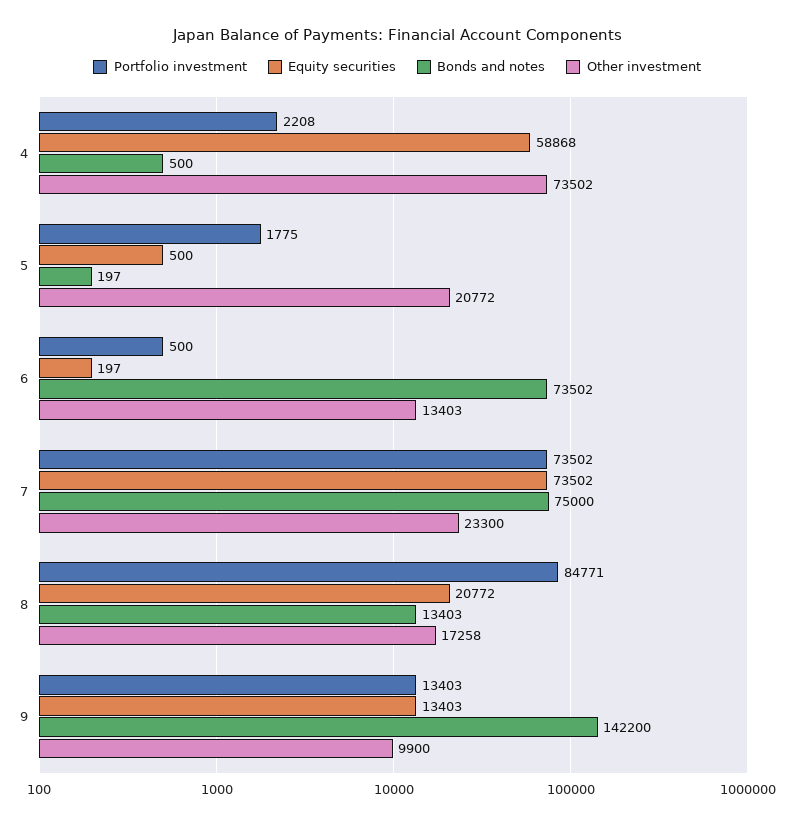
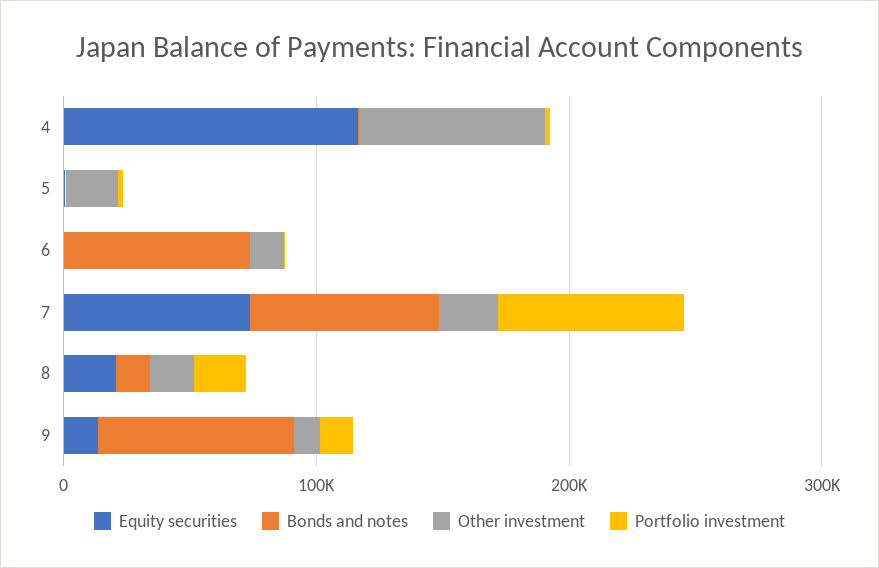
  {
    "Portfolio investment": {
      "4": 2208,
      "5": 1775,
      "6": 500,
      "7": 73502,
-     "8": 84771,
+     "8": 20000,
      "9": 13403
    },
    "Equity securities": {
-     "4": 58868,
+     "4": 120000,
      "5": 500,
      "6": 197,
      "7": 73502,
      "8": 20772,
      "9": 13403
    },
    "Bonds and notes": {
      "4": 500,
      "5": 197,
      "6": 73502,
      "7": 75000,
      "8": 13403,
-     "9": 142200
+     "9": 80000
    },
    "Other investment": {
      "4": 73502,
      "5": 20772,
      "6": 13403,
      "7": 23300,
      "8": 17258,
      "9": 9900
    }
  }

